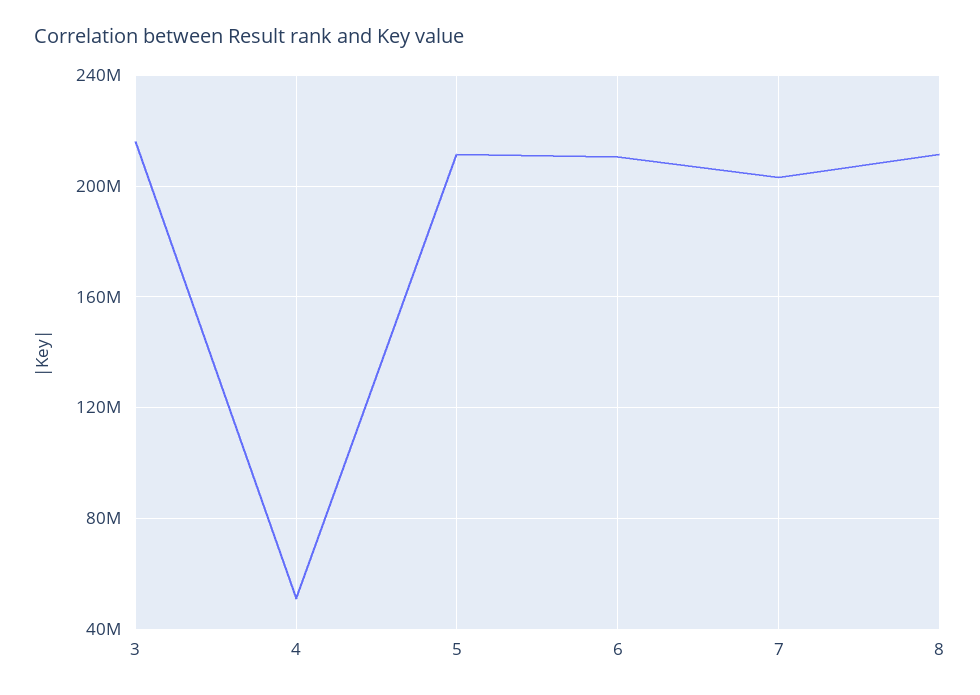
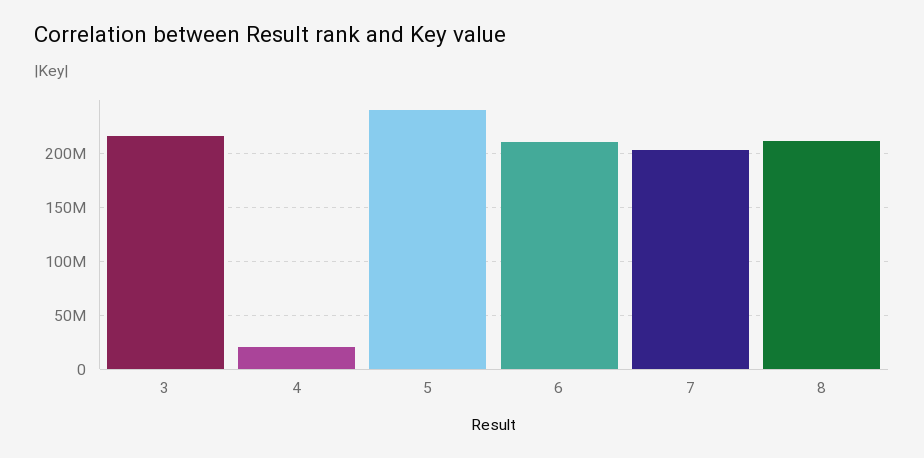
  {
    "3": 215000000,
-   "4": 50000000,
+   "4": 20000000,
-   "5": 210000000,
+   "5": 240000000,
    "6": 210000000,
    "7": 205000000,
    "8": 210000000
  }

